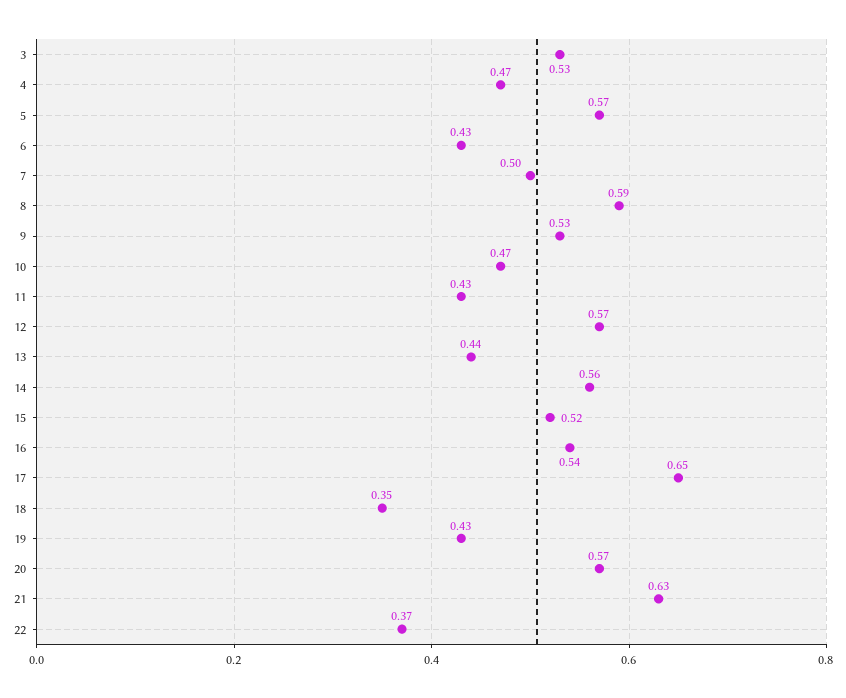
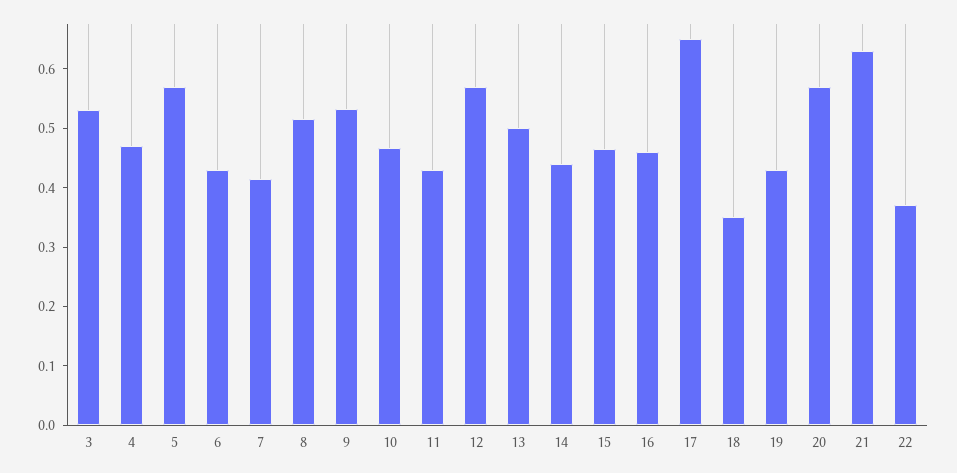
  {
    "3": 0.53,
    "4": 0.47,
    "5": 0.57,
    "6": 0.43,
-   "7": 0.5,
+   "7": 0.42,
-   "8": 0.59,
+   "8": 0.52,
    "9": 0.53,
    "10": 0.47,
    "11": 0.43,
    "12": 0.57,
-   "13": 0.44,
+   "13": 0.5,
-   "14": 0.56,
+   "14": 0.44,
-   "15": 0.52,
+   "15": 0.46,
-   "16": 0.54,
+   "16": 0.46,
    "17": 0.65,
    "18": 0.35,
    "19": 0.43,
    "20": 0.57,
    "21": 0.63,
    "22": 0.37
  }

